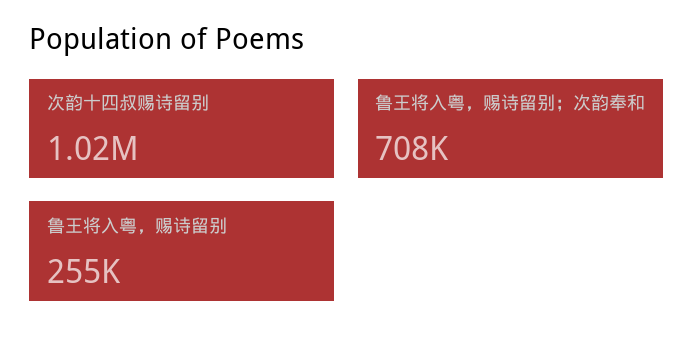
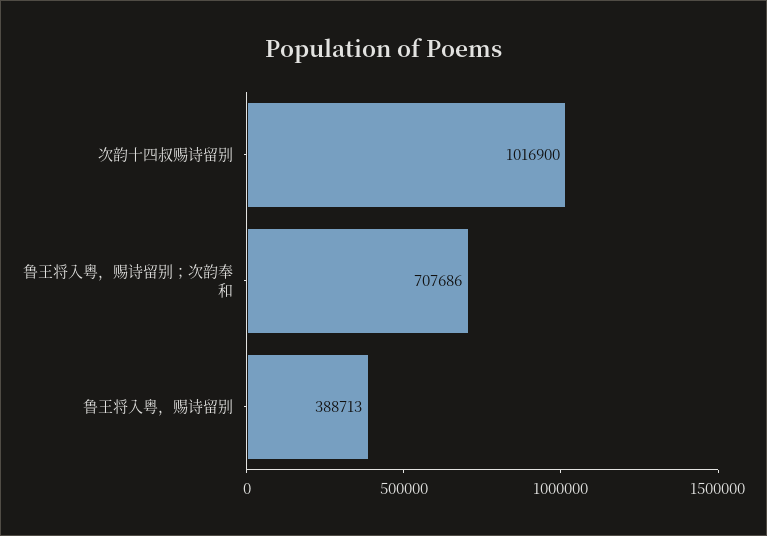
  {
    "次韵十四叔赐诗留别": 1016900,
    "鲁王将入粤，赐诗留别；次韵奉和": 707686,
-   "鲁王将入粤，赐诗留别": 255000
+   "鲁王将入粤，赐诗留别": 388713
  }

